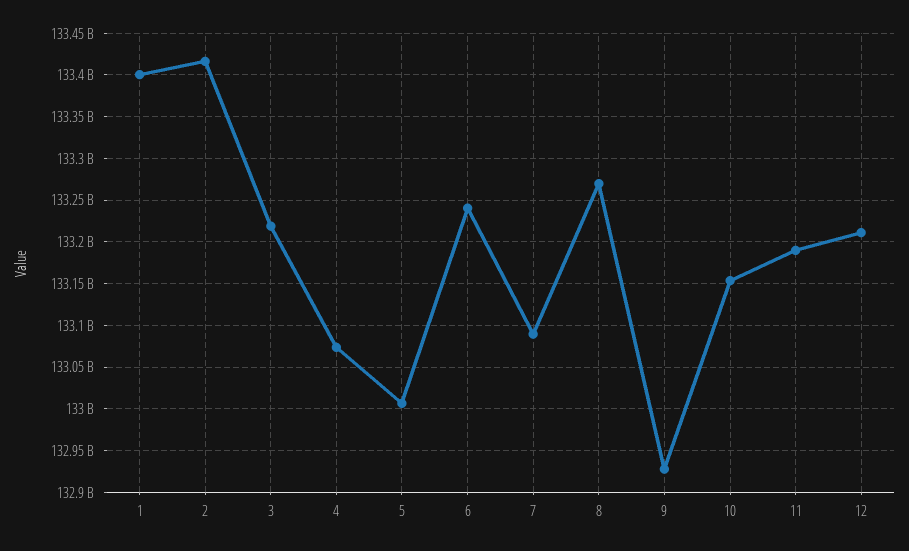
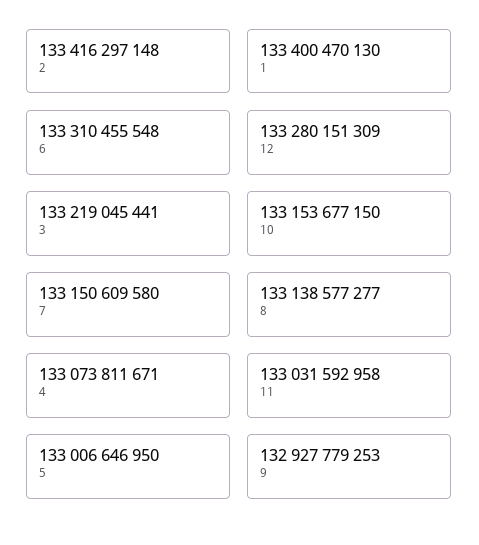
  {
    "1": 133400470130,
    "2": 133416297148,
    "3": 133219045441,
    "4": 133073811671,
    "5": 133006646950,
-   "6": 133240000000,
+   "6": 133310455548,
-   "7": 133090000000,
+   "7": 133150609580,
-   "8": 133270000000,
+   "8": 133138577277,
    "9": 132927779253,
    "10": 133153677150,
-   "11": 133190000000,
+   "11": 133031592958,
-   "12": 133210000000
+   "12": 133280151309
  }

